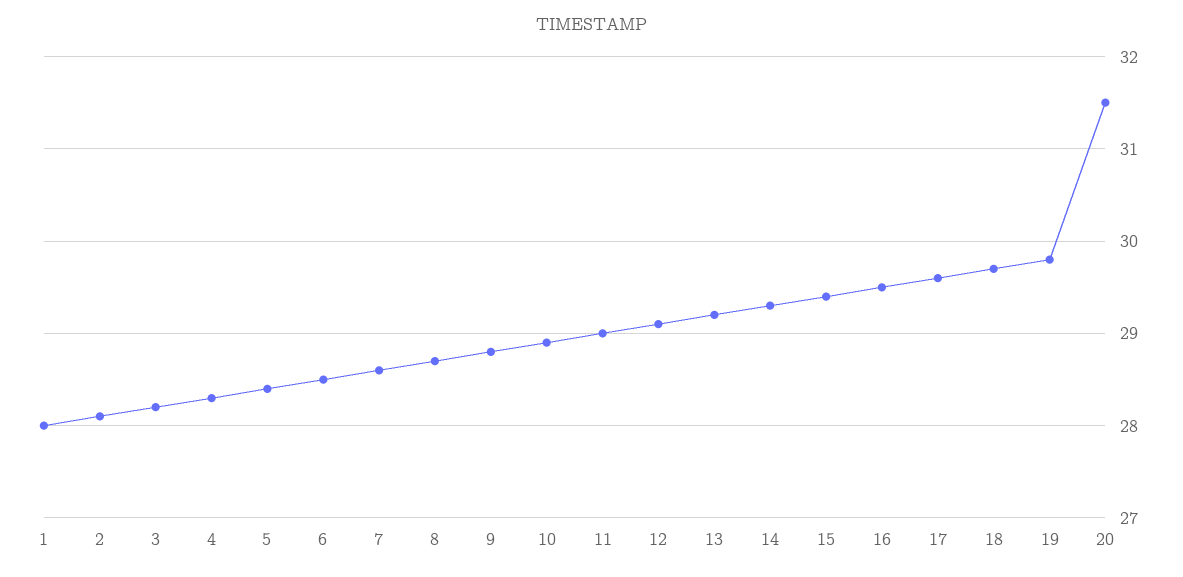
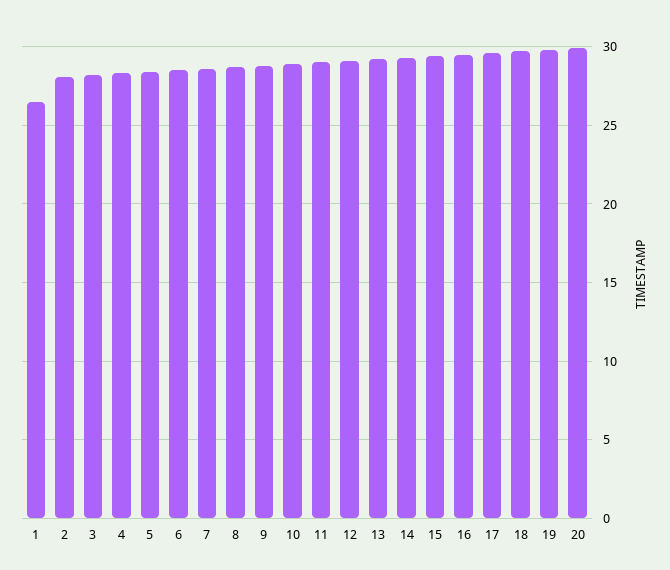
  {
-   "1": 28,
+   "1": 26.5,
    "2": 28.1,
    "3": 28.2,
    "4": 28.3,
    "5": 28.4,
    "6": 28.5,
    "7": 28.6,
    "8": 28.7,
    "9": 28.8,
    "10": 28.9,
    "11": 29,
    "12": 29.1,
    "13": 29.2,
    "14": 29.3,
    "15": 29.4,
    "16": 29.5,
    "17": 29.6,
    "18": 29.7,
    "19": 29.8,
-   "20": 31.5
+   "20": 30
  }

